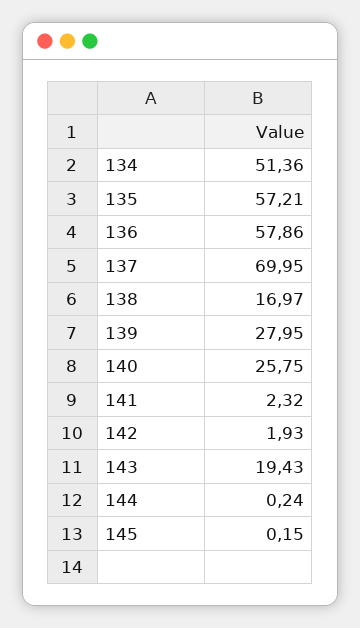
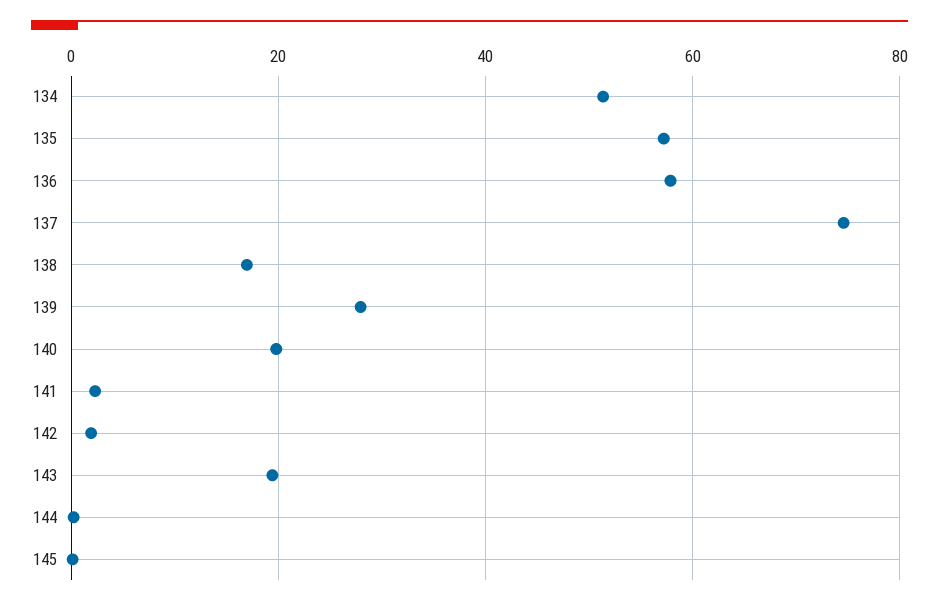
  {
    "134": 51.36,
    "135": 57.21,
    "136": 57.86,
-   "137": 69.95,
+   "137": 74,
    "138": 16.97,
    "139": 27.95,
-   "140": 25.75,
+   "140": 20,
    "141": 2.32,
    "142": 1.93,
    "143": 19.43,
    "144": 0.24,
    "145": 0.15
  }

